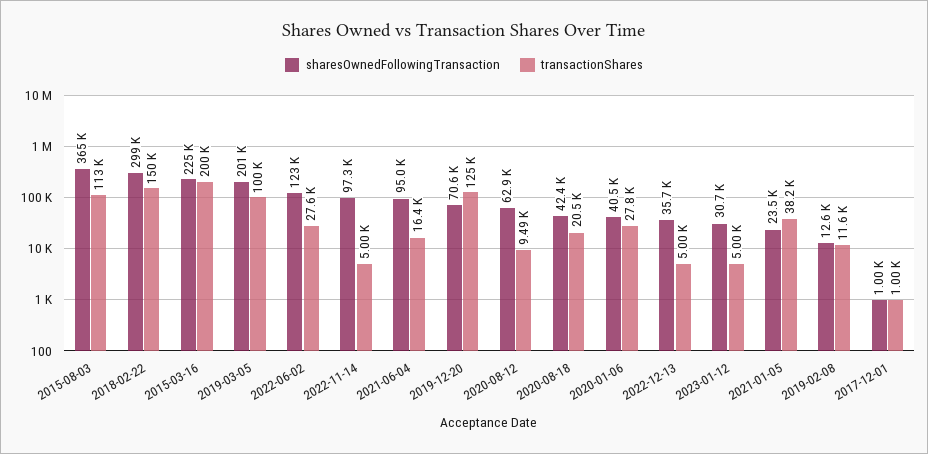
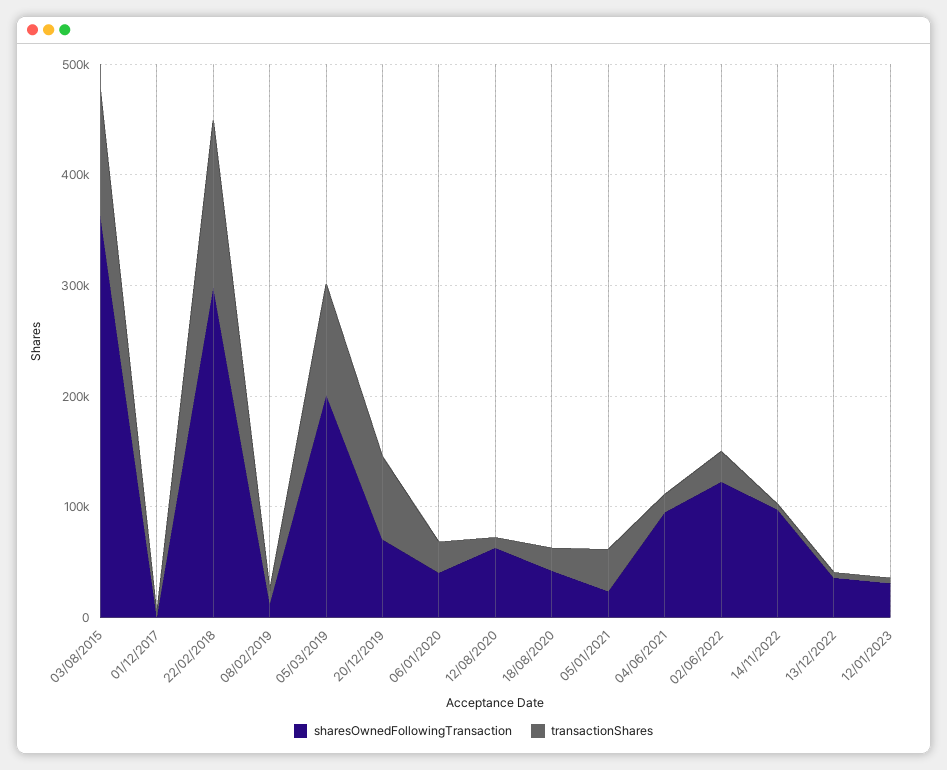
  {
    "sharesOwnedFollowingTransaction": {
      "2015-08-03": 365000,
      "2018-02-22": 299000,
-     "2015-03-16": 225000,
      "2019-03-05": 201000,
      "2022-06-02": 123000,
      "2022-11-14": 97300,
      "2021-06-04": 95000,
      "2019-12-20": 70600,
      "2020-08-12": 62900,
      "2020-08-18": 42400,
      "2020-01-06": 40500,
      "2022-12-13": 35700,
      "2023-01-12": 30700,
      "2021-01-05": 23500,
      "2019-02-08": 12600,
      "2017-12-01": 1000
    },
    "transactionShares": {
      "2015-08-03": 113000,
      "2018-02-22": 150000,
-     "2015-03-16": 200000,
      "2019-03-05": 100000,
      "2022-06-02": 27600,
      "2022-11-14": 5000,
      "2021-06-04": 16400,
-     "2019-12-20": 125000,
+     "2019-12-20": 80000,
      "2020-08-12": 9490,
      "2020-08-18": 20500,
      "2020-01-06": 27800,
      "2022-12-13": 5000,
      "2023-01-12": 5000,
      "2021-01-05": 38200,
      "2019-02-08": 11600,
      "2017-12-01": 1000
    }
  }

